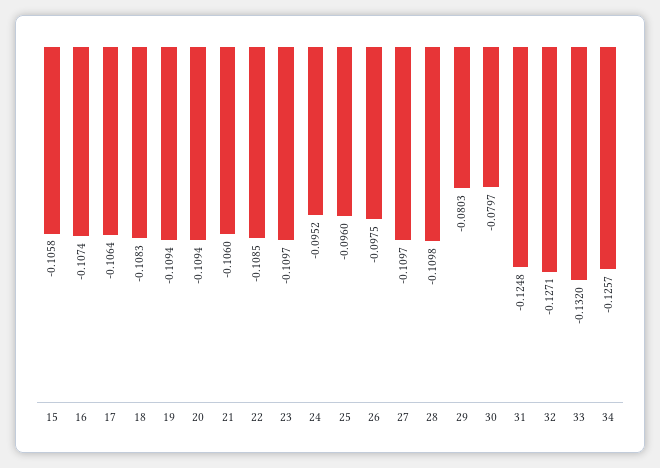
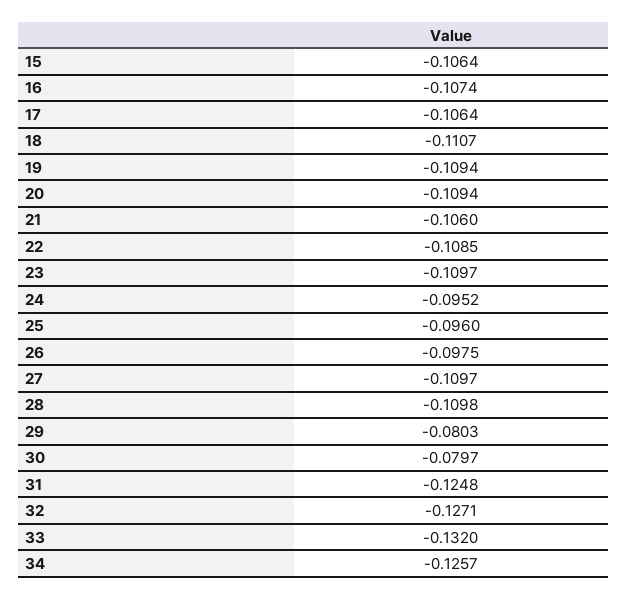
  {
-   "15": -0.1058,
+   "15": -0.1064,
    "16": -0.1074,
    "17": -0.1064,
-   "18": -0.1083,
+   "18": -0.1107,
    "19": -0.1094,
    "20": -0.1094,
    "21": -0.106,
    "22": -0.1085,
    "23": -0.1097,
    "24": -0.0952,
    "25": -0.096,
    "26": -0.0975,
    "27": -0.1097,
    "28": -0.1098,
    "29": -0.0803,
    "30": -0.0797,
    "31": -0.1248,
    "32": -0.1271,
    "33": -0.132,
    "34": -0.1257
  }

